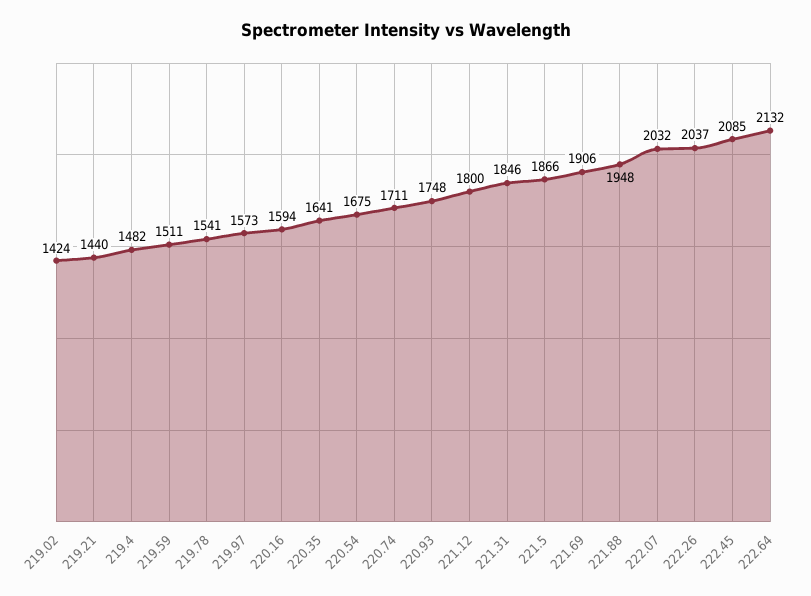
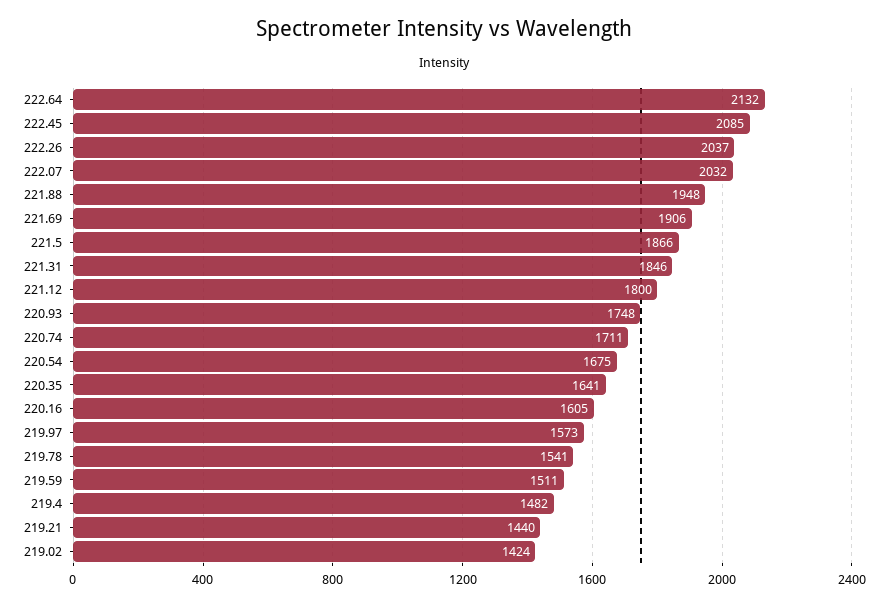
  {
    "219.02": 1424,
    "219.21": 1440,
    "219.4": 1482,
    "219.59": 1511,
    "219.78": 1541,
    "219.97": 1573,
-   "220.16": 1594,
+   "220.16": 1605,
    "220.35": 1641,
    "220.54": 1675,
    "220.74": 1711,
    "220.93": 1748,
    "221.12": 1800,
    "221.31": 1846,
    "221.5": 1866,
    "221.69": 1906,
    "221.88": 1948,
    "222.07": 2032,
    "222.26": 2037,
    "222.45": 2085,
    "222.64": 2132
  }

